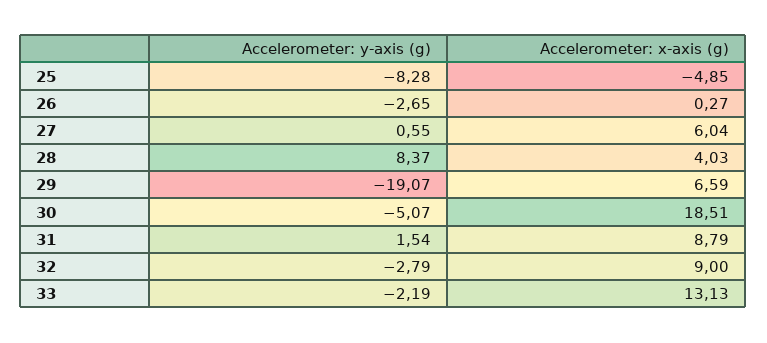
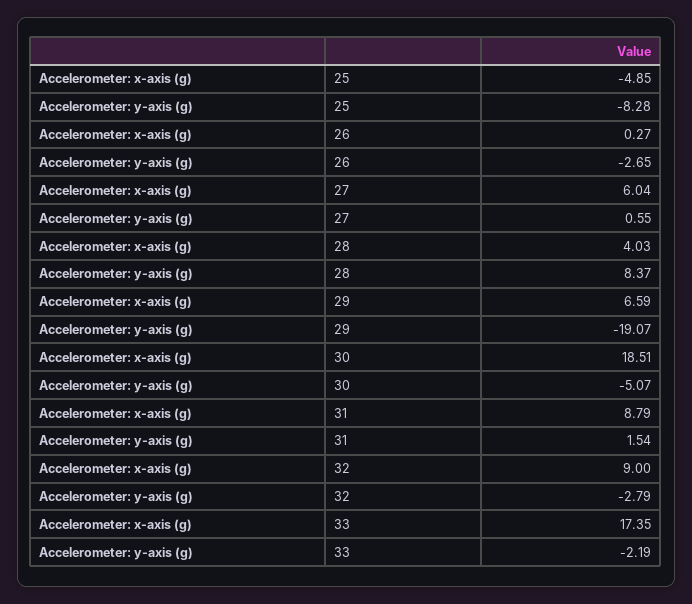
  {
    "Accelerometer: y-axis (g)": {
      "25": -8.28,
      "26": -2.65,
      "27": 0.55,
      "28": 8.37,
      "29": -19.07,
      "30": -5.07,
      "31": 1.54,
      "32": -2.79,
      "33": -2.19
    },
    "Accelerometer: x-axis (g)": {
      "25": -4.85,
      "26": 0.27,
      "27": 6.04,
      "28": 4.03,
      "29": 6.59,
      "30": 18.51,
      "31": 8.79,
      "32": 9,
-     "33": 13.13
+     "33": 17.35
    }
  }

